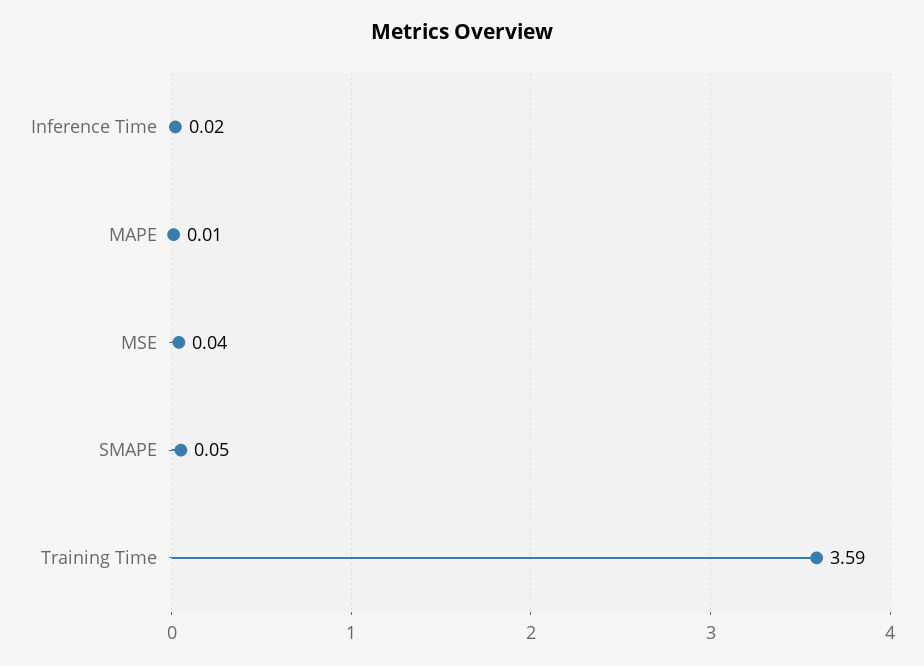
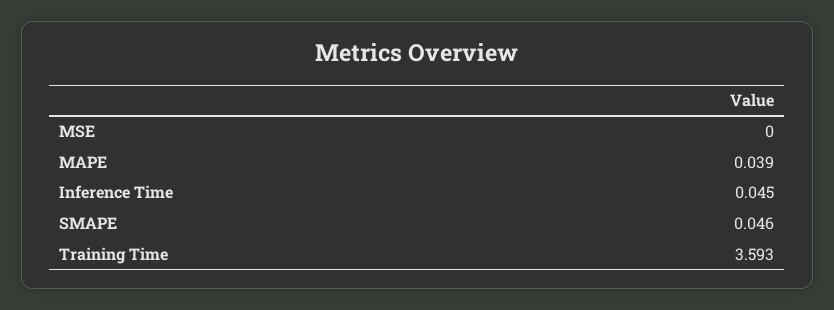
  {
-   "Inference Time": 0.02,
+   "Inference Time": 0.045,
-   "MAPE": 0.01,
+   "MAPE": 0.039,
-   "MSE": 0.04,
+   "MSE": 0,
    "SMAPE": 0.046,
    "Training Time": 3.593
  }

